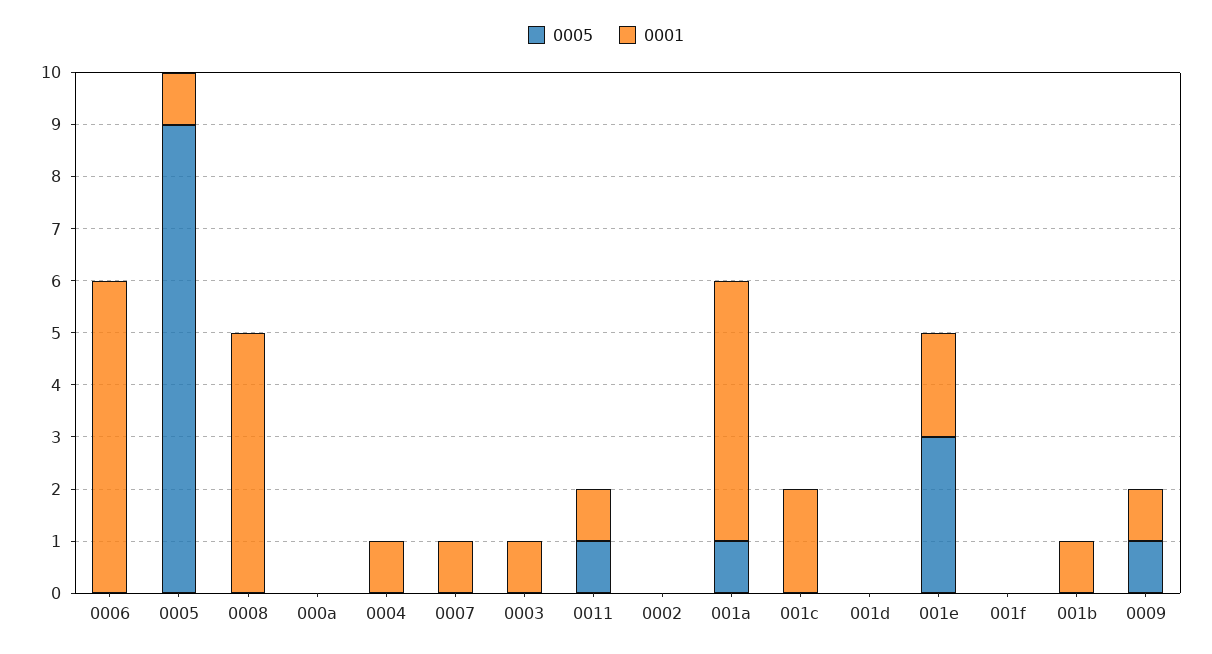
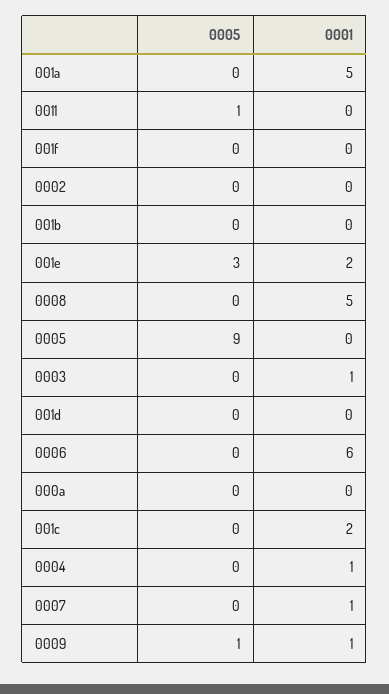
  {
    "0005": {
      "0006": 0,
      "0005": 9,
      "0008": 0,
      "000a": 0,
      "0004": 0,
      "0007": 0,
      "0003": 0,
      "0011": 1,
      "0002": 0,
-     "001a": 1,
+     "001a": 0,
      "001c": 0,
      "001d": 0,
      "001e": 3,
      "001f": 0,
      "001b": 0,
      "0009": 1
    },
    "0001": {
      "0006": 6,
-     "0005": 1,
+     "0005": 0,
      "0008": 5,
      "000a": 0,
      "0004": 1,
      "0007": 1,
      "0003": 1,
-     "0011": 1,
+     "0011": 0,
      "0002": 0,
      "001a": 5,
      "001c": 2,
      "001d": 0,
      "001e": 2,
      "001f": 0,
-     "001b": 1,
+     "001b": 0,
      "0009": 1
    }
  }

